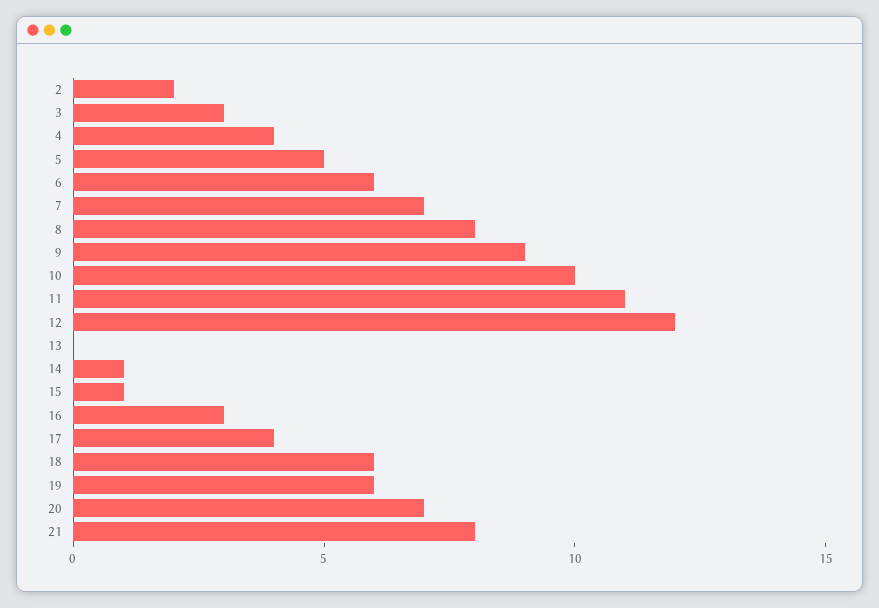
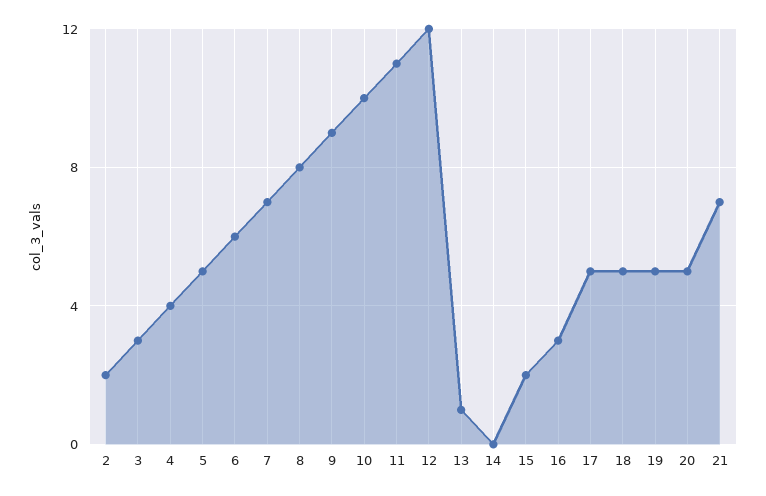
  {
    "2": 2,
    "3": 3,
    "4": 4,
    "5": 5,
    "6": 6,
    "7": 7,
    "8": 8,
    "9": 9,
    "10": 10,
    "11": 11,
    "12": 12,
-   "13": 0,
+   "13": 1,
-   "14": 1,
+   "14": 0,
-   "15": 1,
+   "15": 2,
    "16": 3,
-   "17": 4,
+   "17": 5,
-   "18": 6,
+   "18": 5,
-   "19": 6,
+   "19": 5,
-   "20": 7,
+   "20": 5,
-   "21": 8
+   "21": 7
  }

